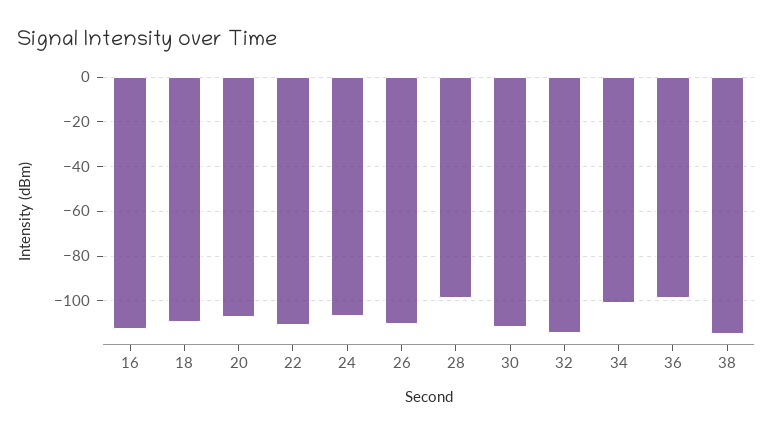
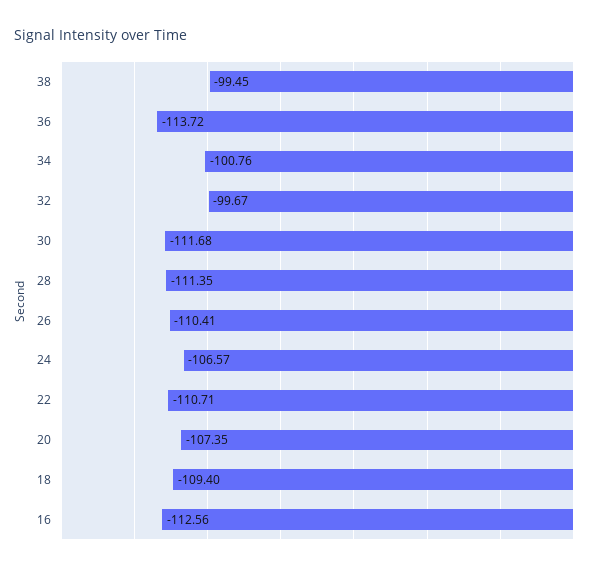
  {
    "16": -112.56,
    "18": -109.4,
    "20": -107.35,
    "22": -110.71,
    "24": -106.57,
    "26": -110.41,
-   "28": -100,
+   "28": -111.35,
    "30": -111.68,
-   "32": -115,
+   "32": -99.67,
    "34": -100.76,
-   "36": -100,
+   "36": -113.72,
-   "38": -115
+   "38": -99.45
  }

